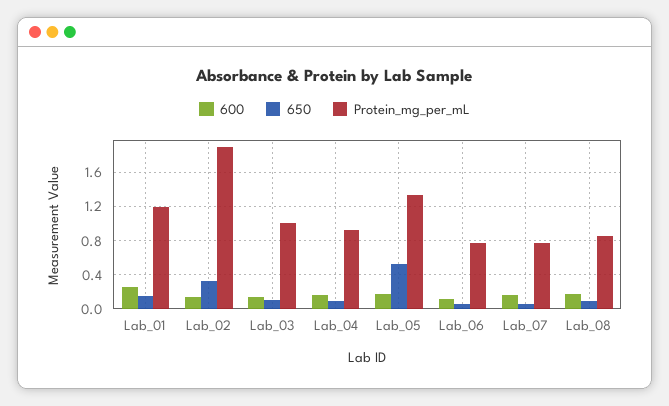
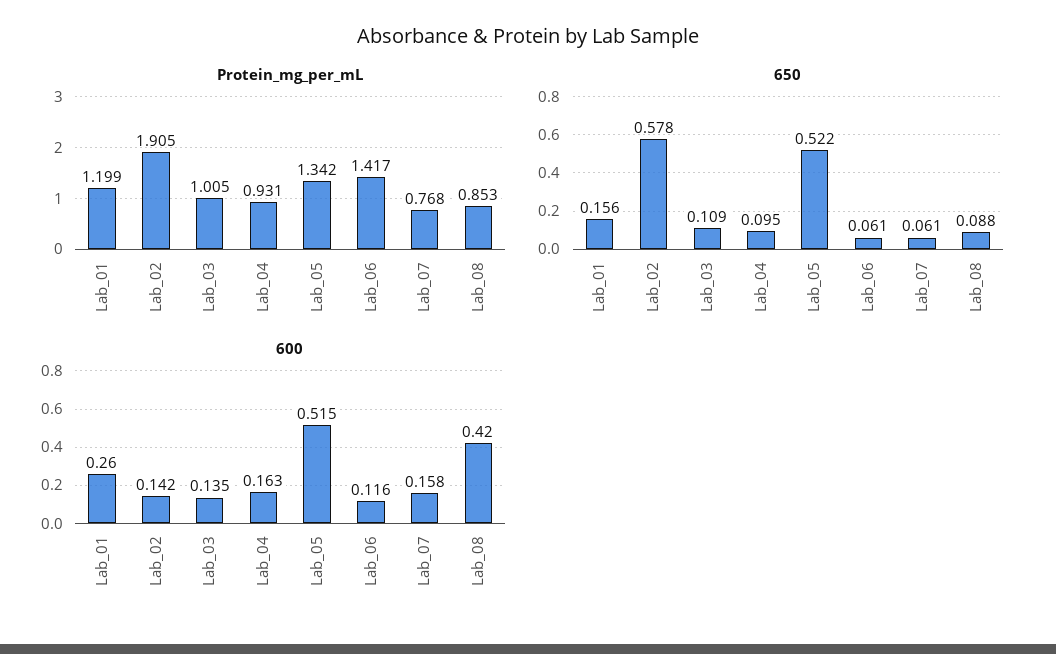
  {
    "600": {
      "Lab_01": 0.26,
      "Lab_02": 0.142,
      "Lab_03": 0.135,
      "Lab_04": 0.163,
-     "Lab_05": 0.2,
+     "Lab_05": 0.515,
      "Lab_06": 0.116,
      "Lab_07": 0.158,
-     "Lab_08": 0.2
+     "Lab_08": 0.42
    },
    "650": {
      "Lab_01": 0.156,
-     "Lab_02": 0.3,
+     "Lab_02": 0.578,
      "Lab_03": 0.109,
      "Lab_04": 0.095,
      "Lab_05": 0.522,
      "Lab_06": 0.061,
      "Lab_07": 0.061,
      "Lab_08": 0.088
    },
    "Protein_mg_per_mL": {
      "Lab_01": 1.199,
      "Lab_02": 1.905,
      "Lab_03": 1.005,
      "Lab_04": 0.931,
      "Lab_05": 1.342,
-     "Lab_06": 0.8,
+     "Lab_06": 1.417,
      "Lab_07": 0.768,
      "Lab_08": 0.853
    }
  }

